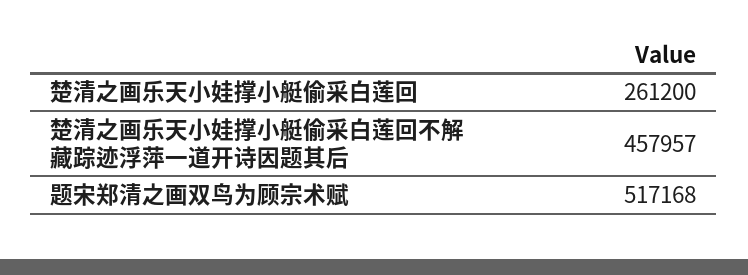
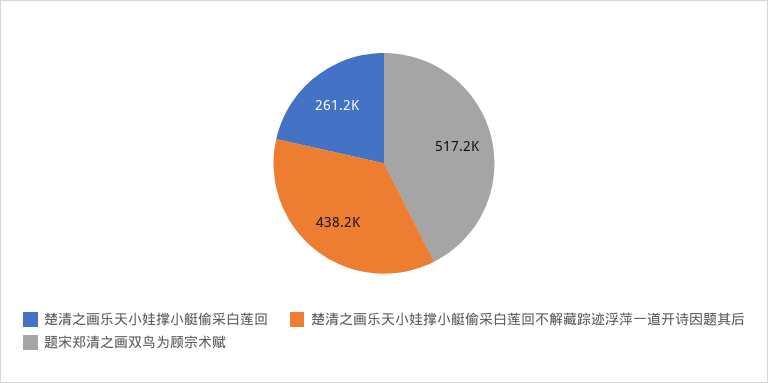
  {
    "楚清之画乐天小娃撑小艇偷采白莲回": 261200,
-   "楚清之画乐天小娃撑小艇偷采白莲回不解藏踪迹浮萍一道开诗因题其后": 457957,
+   "楚清之画乐天小娃撑小艇偷采白莲回不解藏踪迹浮萍一道开诗因题其后": 438200,
    "题宋郑清之画双鸟为顾宗术赋": 517168
  }

